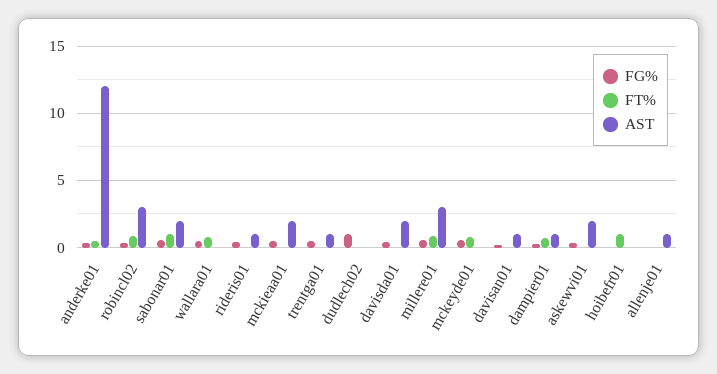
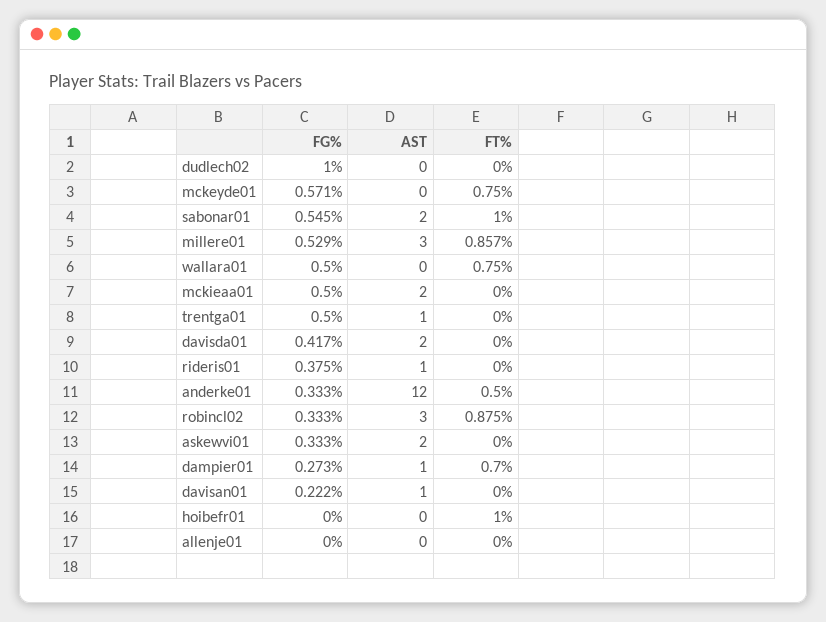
  {
    "FG%": {
      "anderke01": 0.333,
      "robincl02": 0.333,
      "sabonar01": 0.545,
      "wallara01": 0.5,
      "rideris01": 0.375,
      "mckieaa01": 0.5,
      "trentga01": 0.5,
      "dudlech02": 1,
      "davisda01": 0.417,
      "millere01": 0.529,
      "mckeyde01": 0.571,
      "davisan01": 0.222,
      "dampier01": 0.273,
      "askewvi01": 0.333,
      "hoibefr01": 0,
      "allenje01": 0
    },
    "FT%": {
      "anderke01": 0.5,
      "robincl02": 0.875,
      "sabonar01": 1,
      "wallara01": 0.75,
      "rideris01": 0,
      "mckieaa01": 0,
      "trentga01": 0,
      "dudlech02": 0,
      "davisda01": 0,
      "millere01": 0.857,
      "mckeyde01": 0.75,
      "davisan01": 0,
      "dampier01": 0.7,
      "askewvi01": 0,
      "hoibefr01": 1,
      "allenje01": 0
    },
    "AST": {
      "anderke01": 12,
      "robincl02": 3,
      "sabonar01": 2,
      "wallara01": 0,
      "rideris01": 1,
      "mckieaa01": 2,
      "trentga01": 1,
      "dudlech02": 0,
      "davisda01": 2,
      "millere01": 3,
      "mckeyde01": 0,
      "davisan01": 1,
      "dampier01": 1,
      "askewvi01": 2,
      "hoibefr01": 0,
-     "allenje01": 1
+     "allenje01": 0
    }
  }

